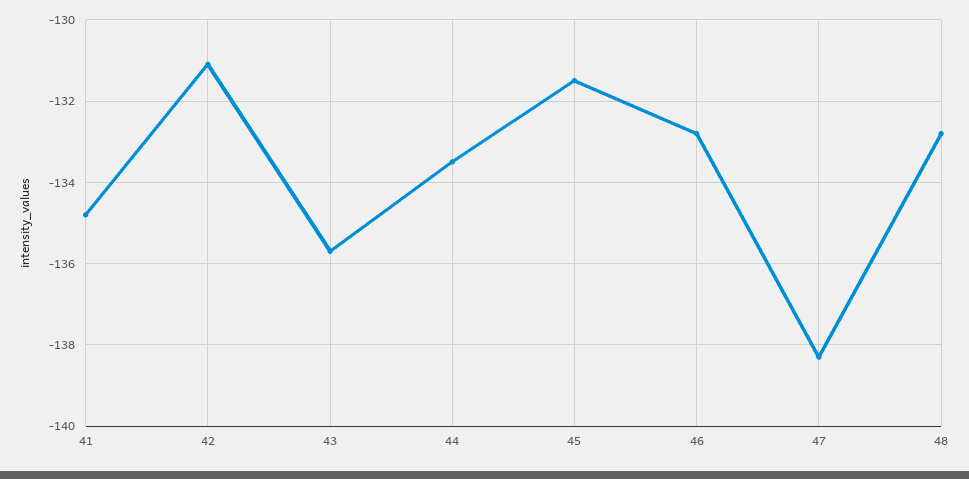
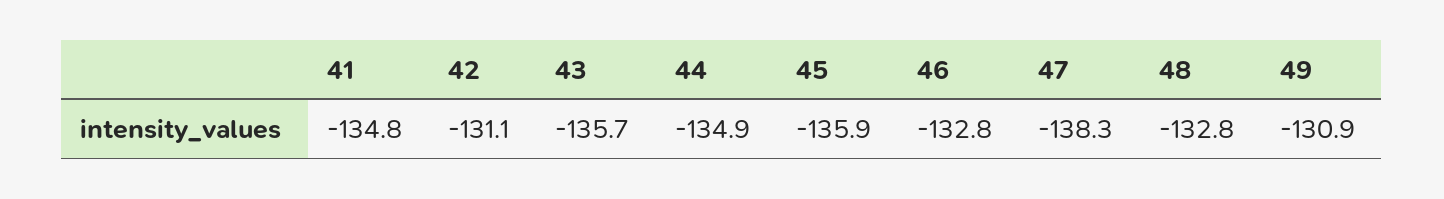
  {
    "41": -134.8,
    "42": -131.1,
    "43": -135.7,
-   "44": -133.5,
+   "44": -134.9,
-   "45": -131.5,
+   "45": -135.9,
    "46": -132.8,
    "47": -138.3,
-   "48": -132.8
+   "48": -132.8,
+   "49": -130.9
  }

